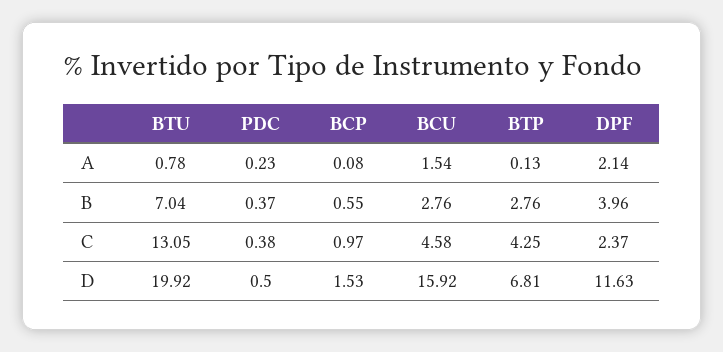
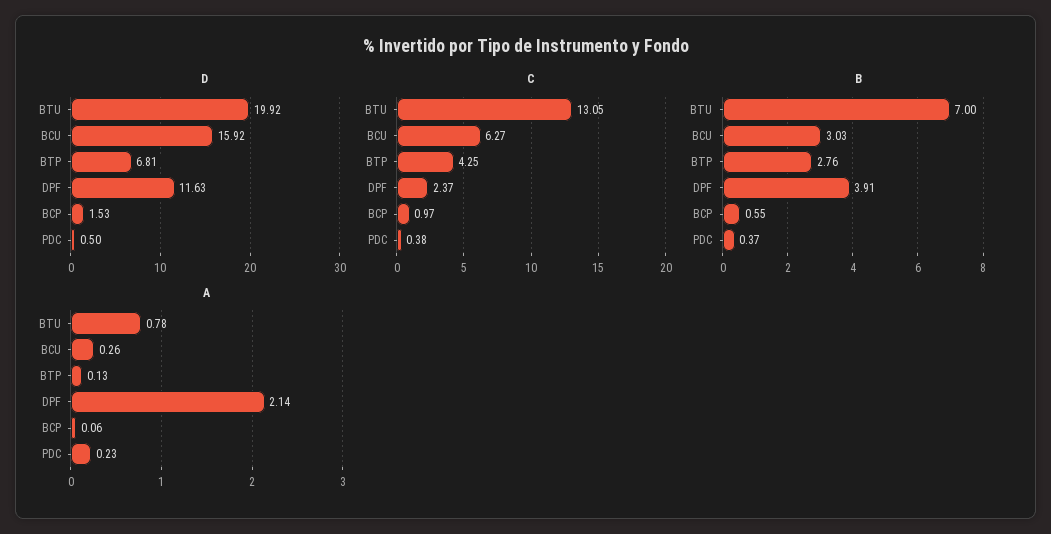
  {
    "A": {
      "BTU": 0.78,
      "PDC": 0.23,
-     "BCP": 0.08,
+     "BCP": 0.06,
-     "BCU": 1.54,
+     "BCU": 0.26,
      "BTP": 0.13,
      "DPF": 2.14
    },
    "B": {
-     "BTU": 7.04,
+     "BTU": 7,
      "PDC": 0.37,
      "BCP": 0.55,
-     "BCU": 2.76,
+     "BCU": 3.03,
      "BTP": 2.76,
-     "DPF": 3.96
+     "DPF": 3.91
    },
    "C": {
      "BTU": 13.05,
      "PDC": 0.38,
      "BCP": 0.97,
-     "BCU": 4.58,
+     "BCU": 6.27,
      "BTP": 4.25,
      "DPF": 2.37
    },
    "D": {
      "BTU": 19.92,
      "PDC": 0.5,
      "BCP": 1.53,
      "BCU": 15.92,
      "BTP": 6.81,
      "DPF": 11.63
    }
  }

